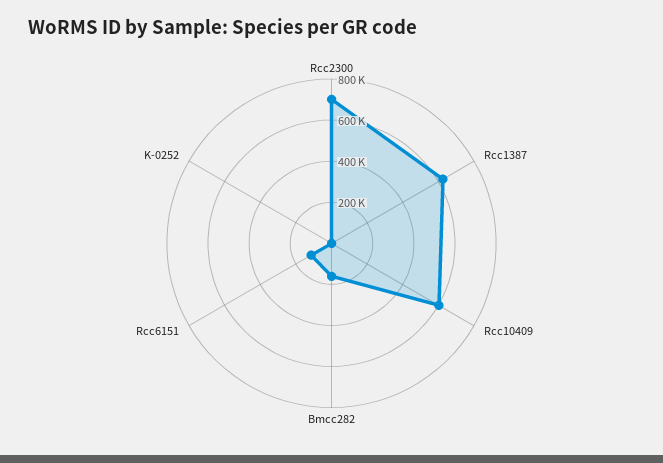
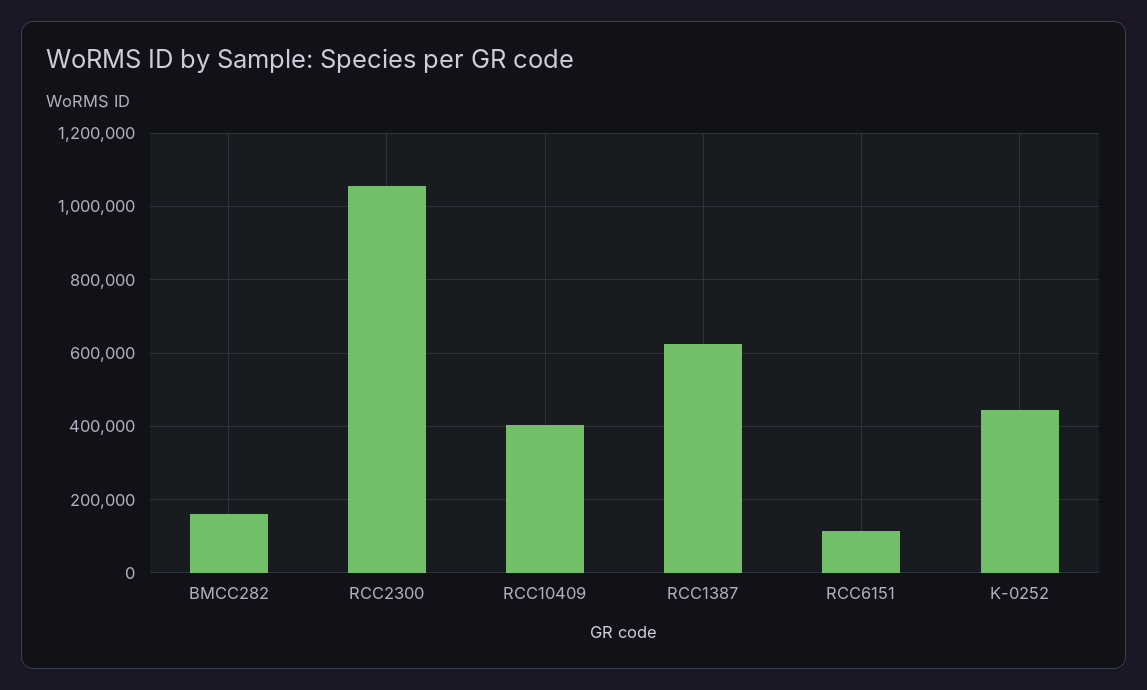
  {
-   "Rcc2300": 700000,
+   "Rcc2300": 1060000,
    "Rcc1387": 620000,
-   "Rcc10409": 600000,
+   "Rcc10409": 400000,
    "Bmcc282": 160000,
    "Rcc6151": 120000,
-   "K-0252": 0
+   "K-0252": 440000
  }

